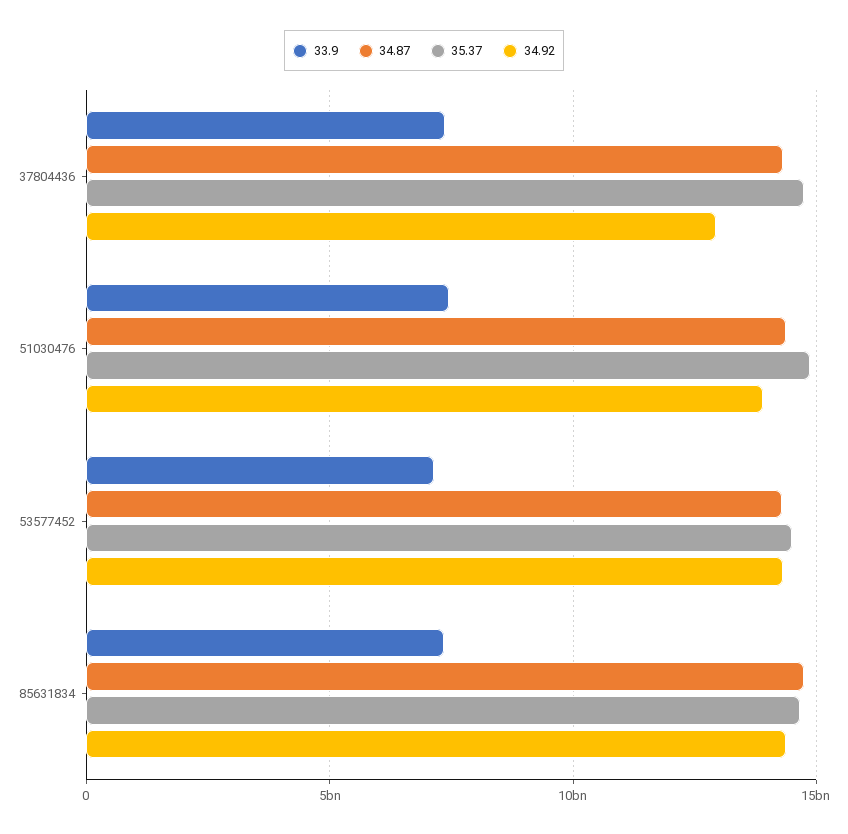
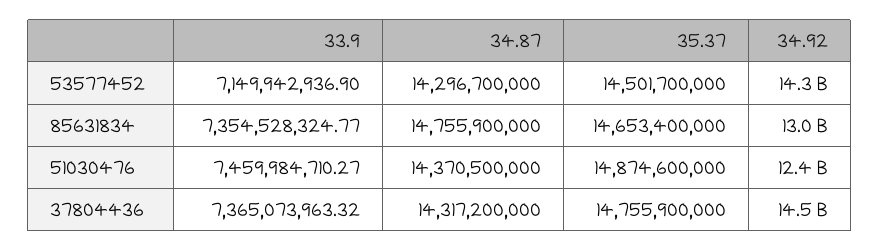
  {
    "33.9": {
      "37804436": 7365073963.32,
      "51030476": 7459984710.27,
      "53577452": 7149942936.9,
      "85631834": 7354528324.77
    },
    "34.87": {
      "37804436": 14317200000,
      "51030476": 14370500000,
      "53577452": 14296700000,
      "85631834": 14755900000
    },
    "35.37": {
      "37804436": 14755900000,
      "51030476": 14874600000,
      "53577452": 14501700000,
      "85631834": 14653400000
    },
    "34.92": {
-     "37804436": 13000000000,
+     "37804436": 14500000000,
-     "51030476": 14000000000,
+     "51030476": 12400000000,
      "53577452": 14300000000,
-     "85631834": 14500000000
+     "85631834": 13000000000
    }
  }

